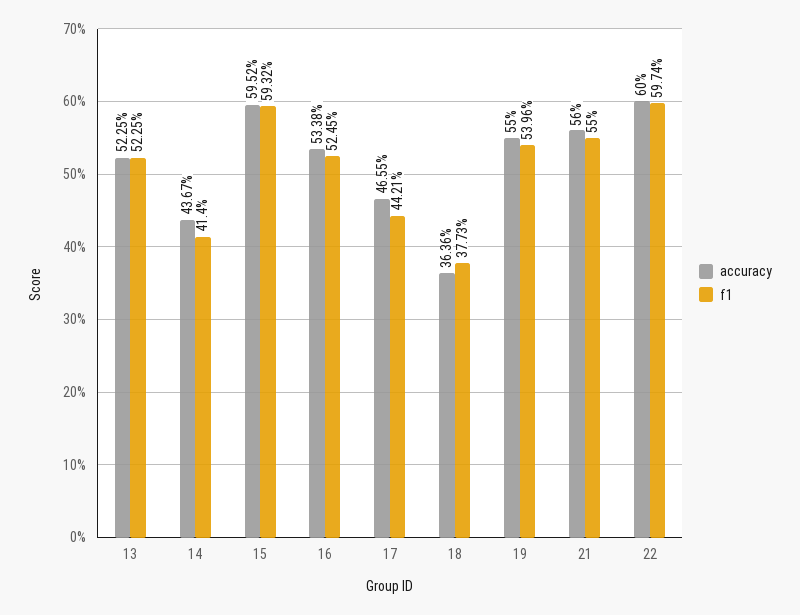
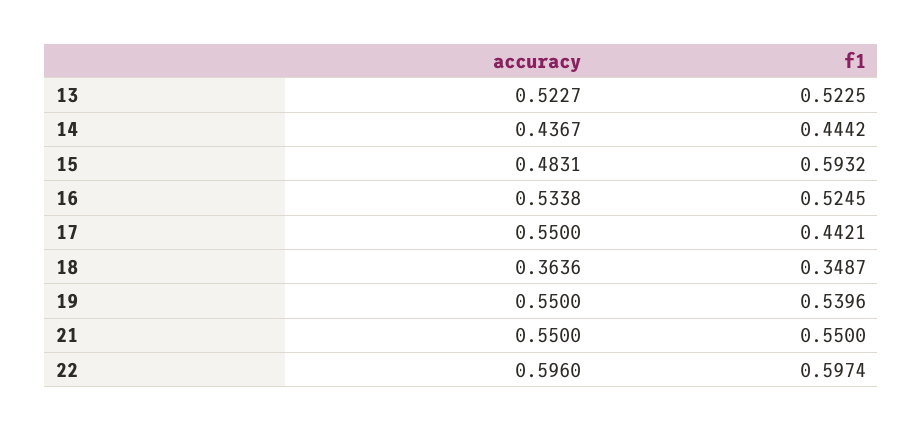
  {
    "accuracy": {
-     "13": 0.5225,
+     "13": 0.5227,
      "14": 0.4367,
-     "15": 0.5952,
+     "15": 0.4831,
      "16": 0.5338,
-     "17": 0.4655,
+     "17": 0.55,
      "18": 0.3636,
      "19": 0.55,
-     "21": 0.56,
+     "21": 0.55,
-     "22": 0.6
+     "22": 0.596
    },
    "f1": {
      "13": 0.5225,
-     "14": 0.414,
+     "14": 0.4442,
      "15": 0.5932,
      "16": 0.5245,
      "17": 0.4421,
-     "18": 0.3773,
+     "18": 0.3487,
      "19": 0.5396,
      "21": 0.55,
      "22": 0.5974
    }
  }

